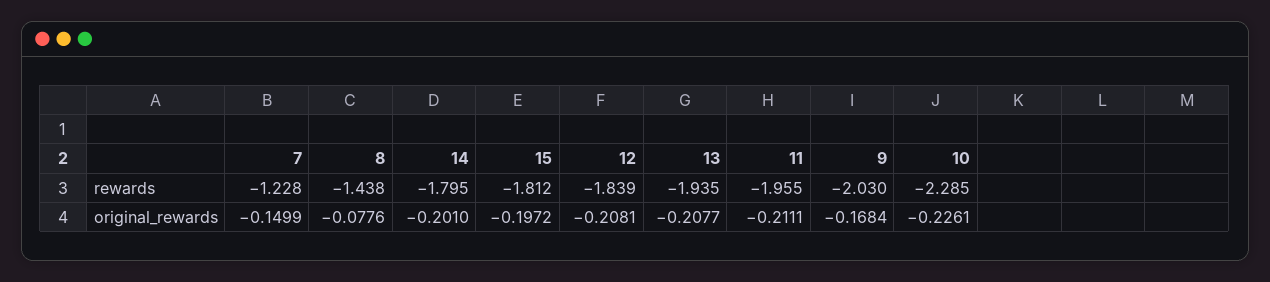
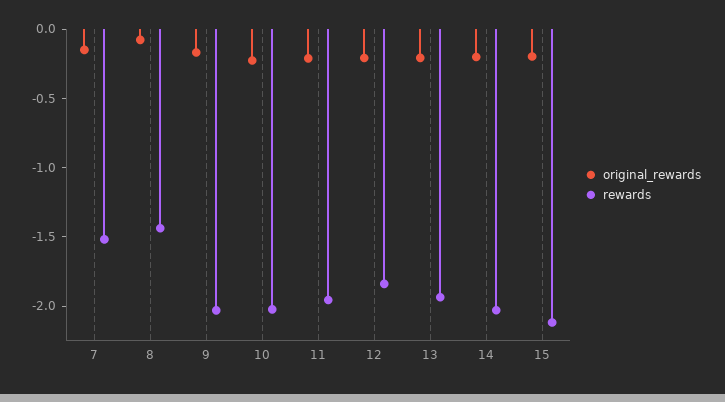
  {
    "rewards": {
-     "7": -1.228,
+     "7": -1.5,
      "8": -1.438,
-     "14": -1.795,
+     "14": -2,
-     "15": -1.812,
+     "15": -2.1,
      "12": -1.839,
      "13": -1.935,
      "11": -1.955,
      "9": -2.03,
-     "10": -2.285
+     "10": -2
    },
    "original_rewards": {
      "7": -0.1499,
      "8": -0.0776,
      "14": -0.201,
      "15": -0.1972,
      "12": -0.2081,
      "13": -0.2077,
      "11": -0.2111,
      "9": -0.1684,
      "10": -0.2261
    }
  }

